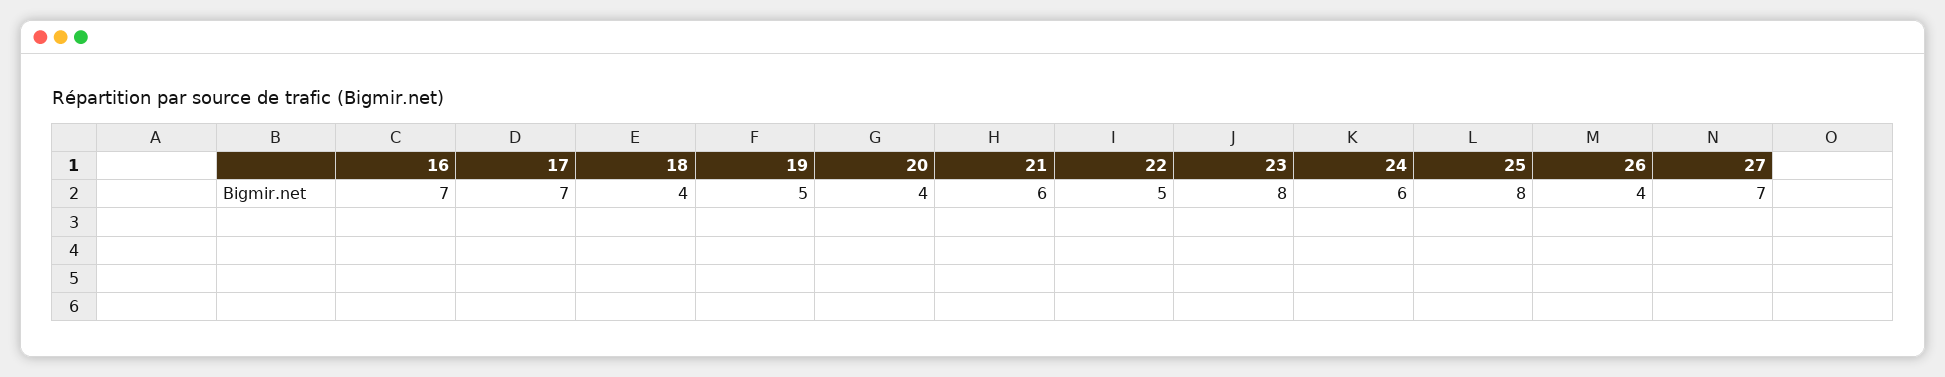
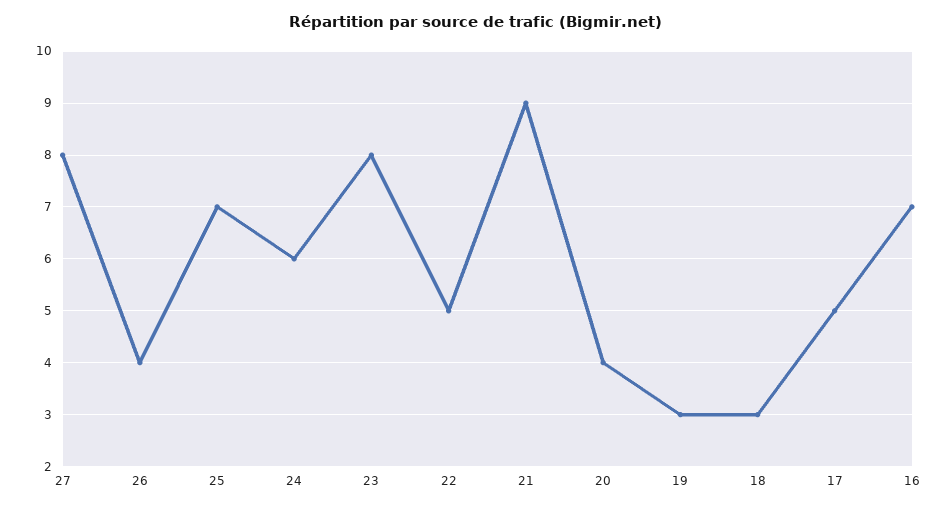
  {
    "16": 7,
-   "17": 7,
+   "17": 5,
-   "18": 4,
+   "18": 3,
-   "19": 5,
+   "19": 3,
    "20": 4,
-   "21": 6,
+   "21": 9,
    "22": 5,
    "23": 8,
    "24": 6,
-   "25": 8,
+   "25": 7,
    "26": 4,
-   "27": 7
+   "27": 8
  }

